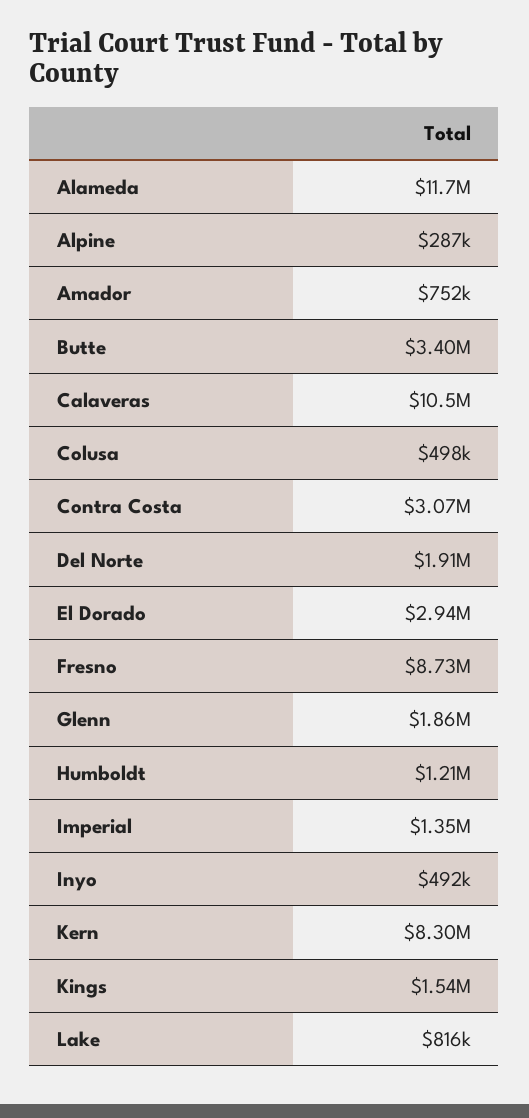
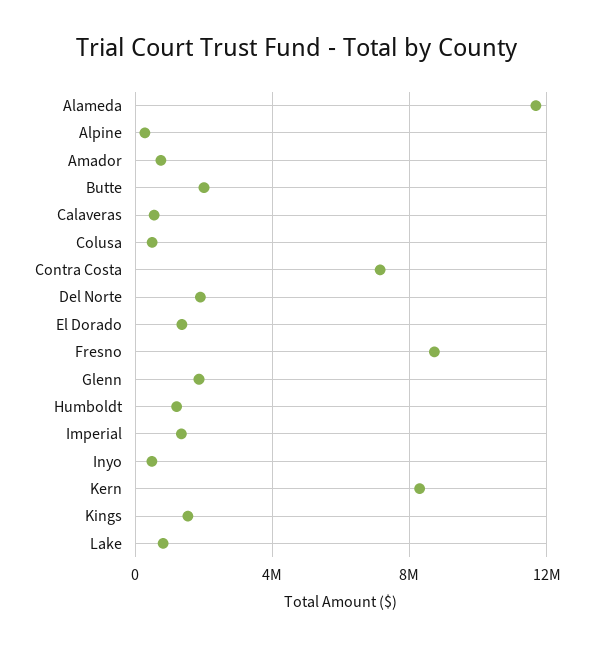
  {
    "Alameda": 11700000,
    "Alpine": 287000,
    "Amador": 752000,
-   "Butte": 3400000,
+   "Butte": 2000000,
-   "Calaveras": 10500000,
+   "Calaveras": 500000,
    "Colusa": 498000,
-   "Contra Costa": 3070000,
+   "Contra Costa": 7000000,
    "Del Norte": 1910000,
-   "El Dorado": 2940000,
+   "El Dorado": 1500000,
    "Fresno": 8730000,
    "Glenn": 1860000,
    "Humboldt": 1210000,
    "Imperial": 1350000,
    "Inyo": 492000,
    "Kern": 8300000,
    "Kings": 1540000,
    "Lake": 816000
  }

